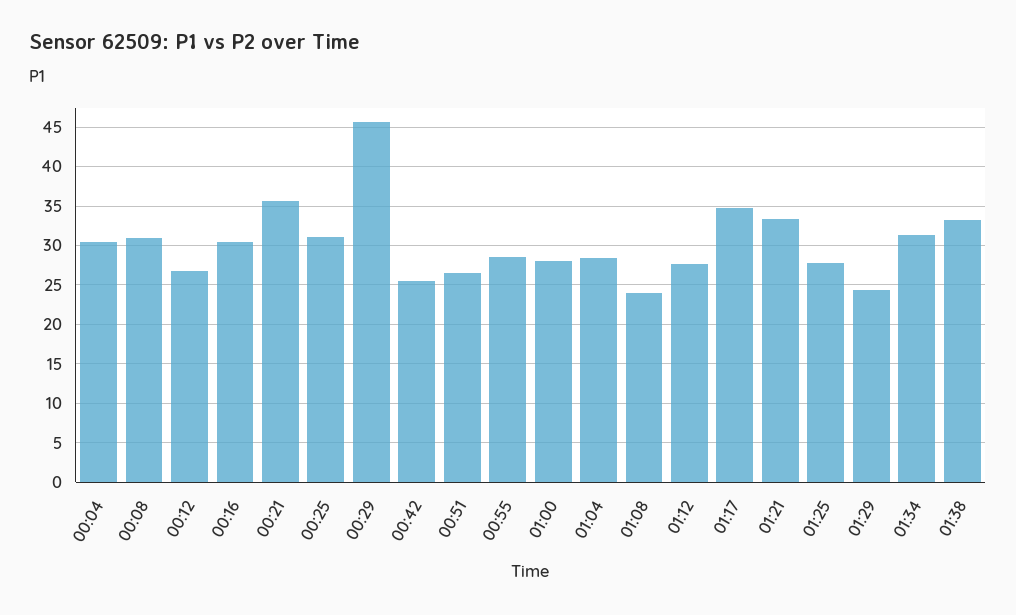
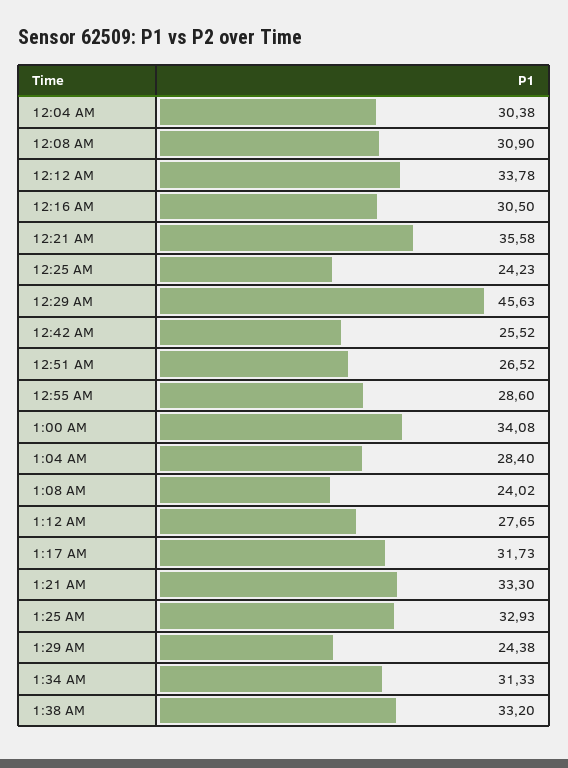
  {
    "00:04": 30.38,
    "00:08": 30.9,
-   "00:12": 27,
+   "00:12": 33.78,
    "00:16": 30.5,
    "00:21": 35.58,
-   "00:25": 31,
+   "00:25": 24.23,
    "00:29": 45.63,
    "00:42": 25.52,
    "00:51": 26.52,
    "00:55": 28.6,
-   "01:00": 28,
+   "01:00": 34.08,
    "01:04": 28.4,
    "01:08": 24.02,
    "01:12": 27.65,
-   "01:17": 35,
+   "01:17": 31.73,
    "01:21": 33.3,
-   "01:25": 28,
+   "01:25": 32.93,
    "01:29": 24.38,
    "01:34": 31.33,
    "01:38": 33.2
  }

